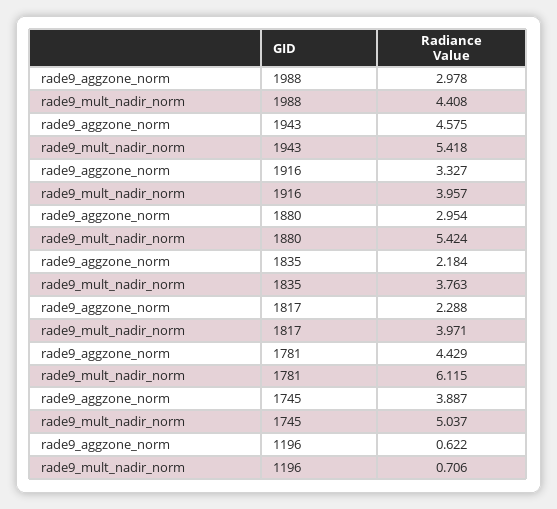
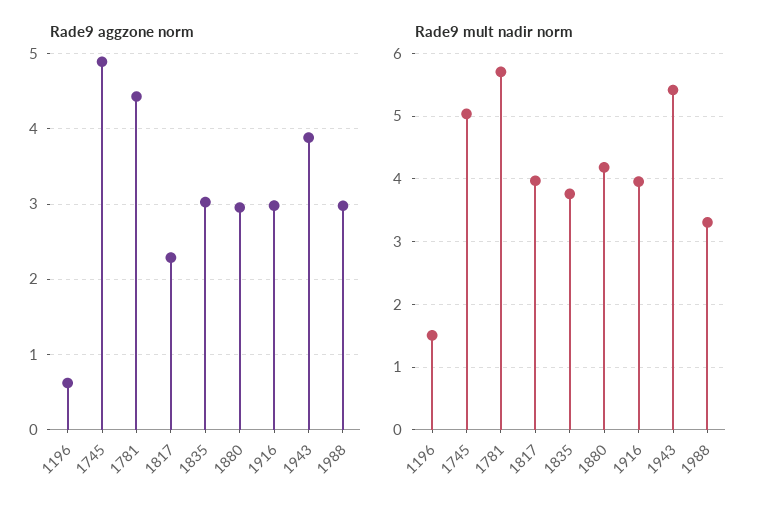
  {
    "rade9_aggzone_norm": {
      "1988": 2.978,
-     "1943": 4.575,
+     "1943": 3.9,
-     "1916": 3.327,
+     "1916": 3,
      "1880": 2.954,
-     "1835": 2.184,
+     "1835": 3,
      "1817": 2.288,
      "1781": 4.429,
-     "1745": 3.887,
+     "1745": 4.9,
      "1196": 0.622
    },
    "rade9_mult_nadir_norm": {
-     "1988": 4.408,
+     "1988": 3.3,
      "1943": 5.418,
      "1916": 3.957,
-     "1880": 5.424,
+     "1880": 4.2,
      "1835": 3.763,
      "1817": 3.971,
-     "1781": 6.115,
+     "1781": 5.7,
      "1745": 5.037,
-     "1196": 0.706
+     "1196": 1.5
    }
  }

